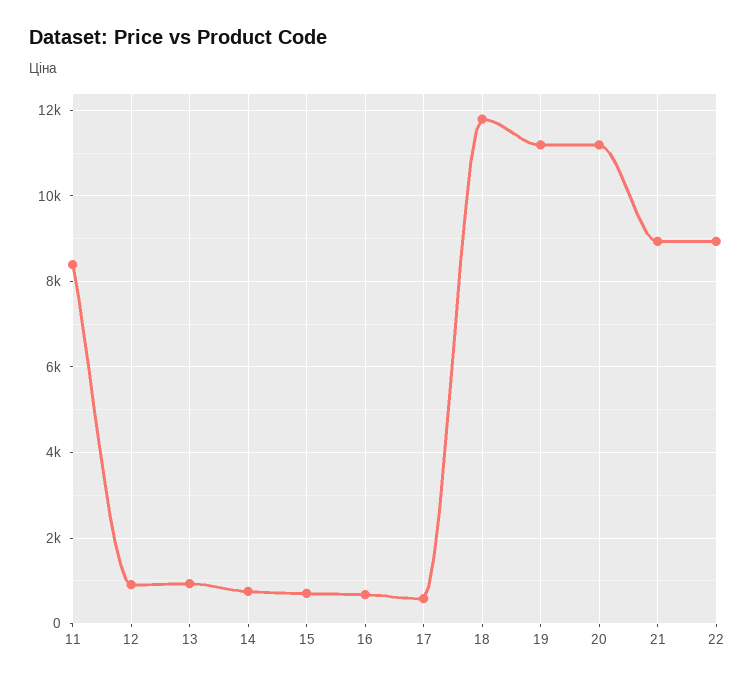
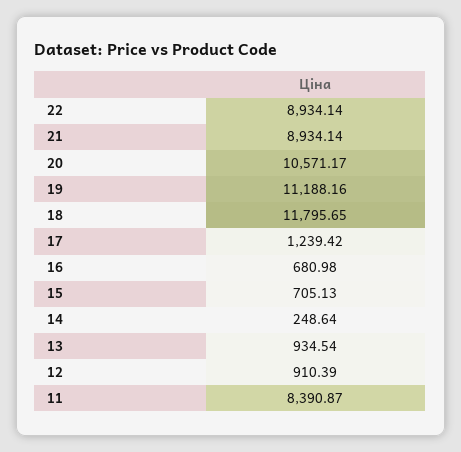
  {
    "11": 8390.87,
    "12": 910.39,
    "13": 934.54,
-   "14": 800,
+   "14": 248.64,
    "15": 705.13,
    "16": 680.98,
-   "17": 600,
+   "17": 1239.42,
    "18": 11795.65,
    "19": 11188.16,
-   "20": 11200,
+   "20": 10571.17,
    "21": 8934.14,
    "22": 8934.14
  }

